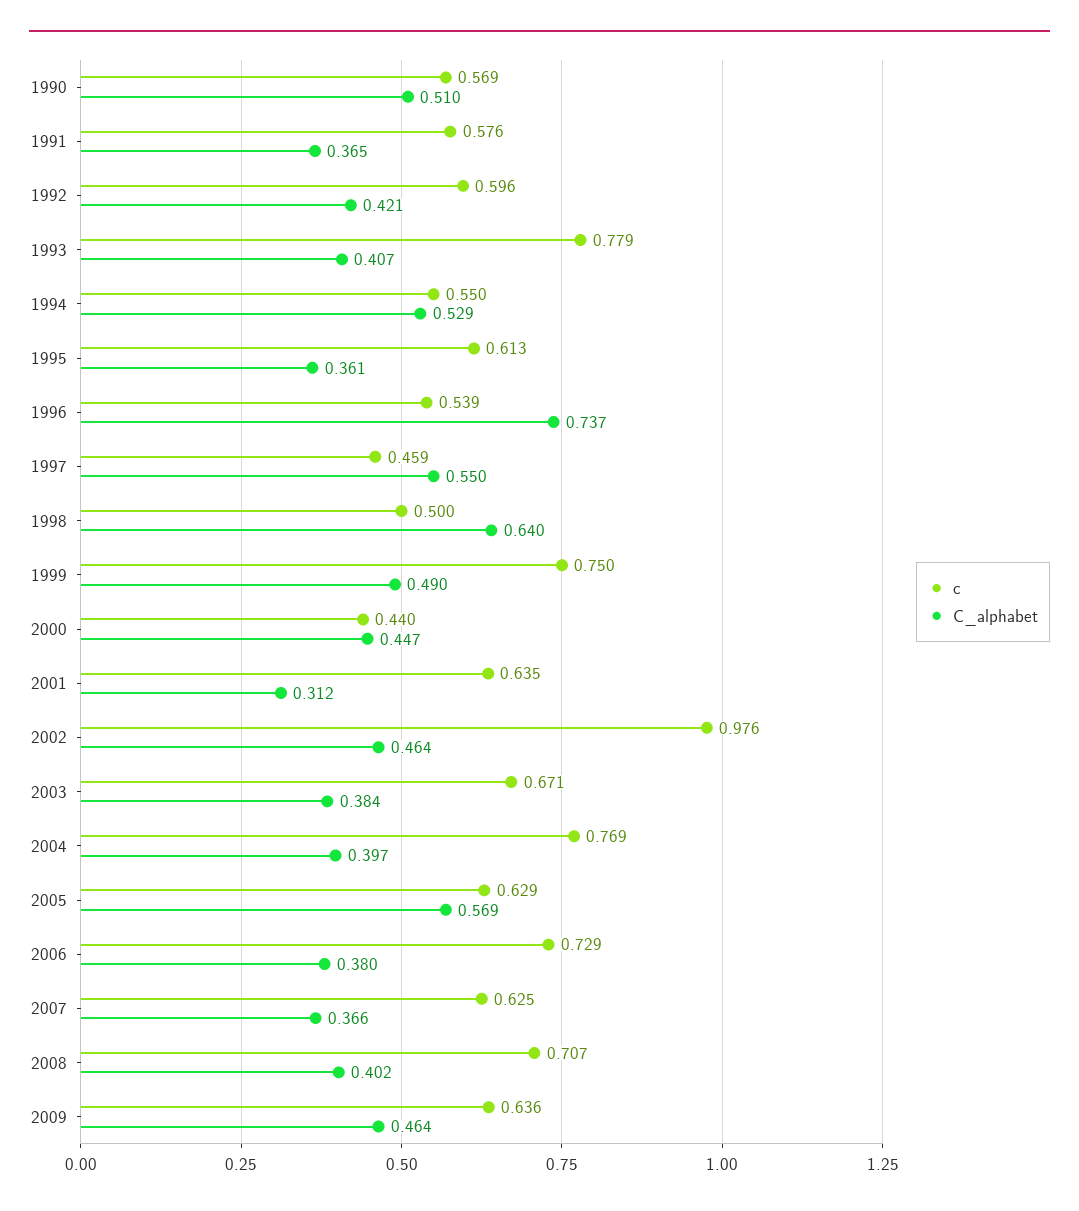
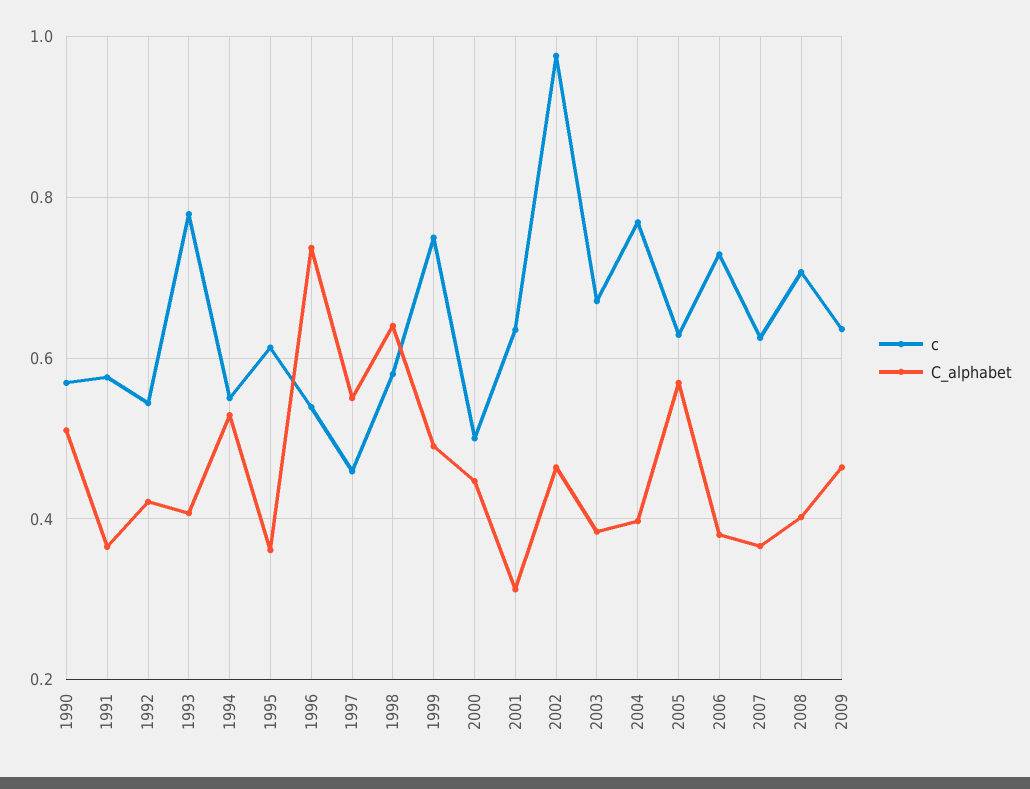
  {
    "c": {
      "1990": 0.569,
      "1991": 0.576,
-     "1992": 0.596,
+     "1992": 0.54,
      "1993": 0.779,
      "1994": 0.55,
      "1995": 0.613,
      "1996": 0.539,
      "1997": 0.459,
-     "1998": 0.5,
+     "1998": 0.58,
      "1999": 0.75,
-     "2000": 0.44,
+     "2000": 0.5,
      "2001": 0.635,
      "2002": 0.976,
      "2003": 0.671,
      "2004": 0.769,
      "2005": 0.629,
      "2006": 0.729,
      "2007": 0.625,
      "2008": 0.707,
      "2009": 0.636
    },
    "C_alphabet": {
      "1990": 0.51,
      "1991": 0.365,
      "1992": 0.421,
      "1993": 0.407,
      "1994": 0.529,
      "1995": 0.361,
      "1996": 0.737,
      "1997": 0.55,
      "1998": 0.64,
      "1999": 0.49,
      "2000": 0.447,
      "2001": 0.312,
      "2002": 0.464,
      "2003": 0.384,
      "2004": 0.397,
      "2005": 0.569,
      "2006": 0.38,
      "2007": 0.366,
      "2008": 0.402,
      "2009": 0.464
    }
  }

